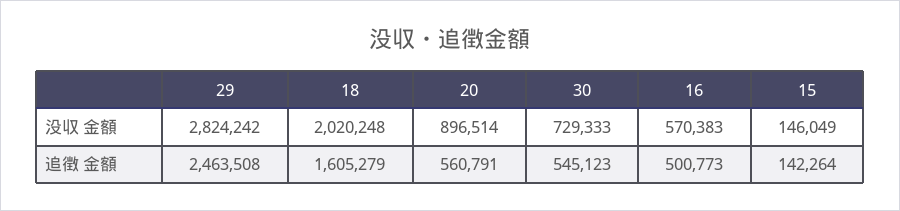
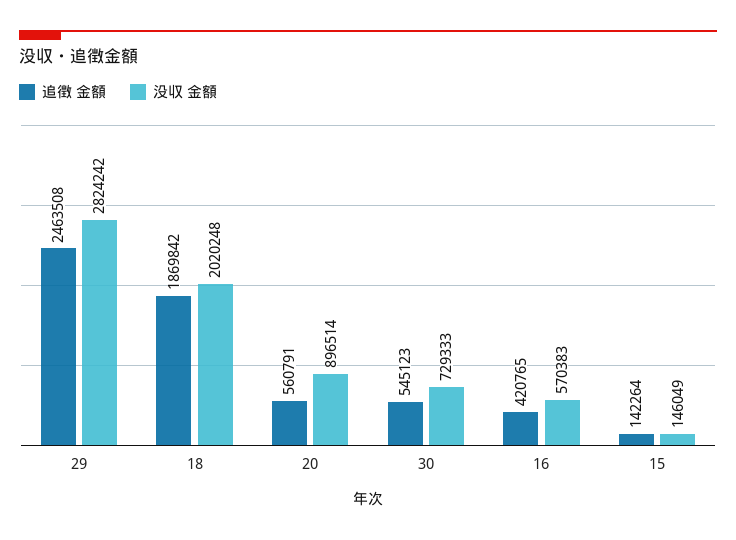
  {
    "没収 金額": {
      "29": 2824242,
      "18": 2020248,
      "20": 896514,
      "30": 729333,
      "16": 570383,
      "15": 146049
    },
    "追徴 金額": {
      "29": 2463508,
-     "18": 1605279,
+     "18": 1869842,
      "20": 560791,
      "30": 545123,
-     "16": 500773,
+     "16": 420765,
      "15": 142264
    }
  }

